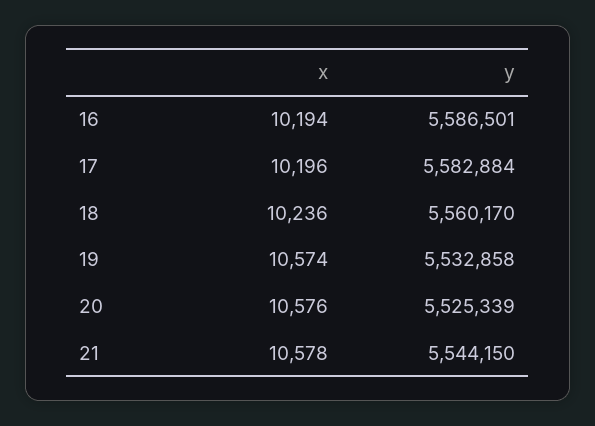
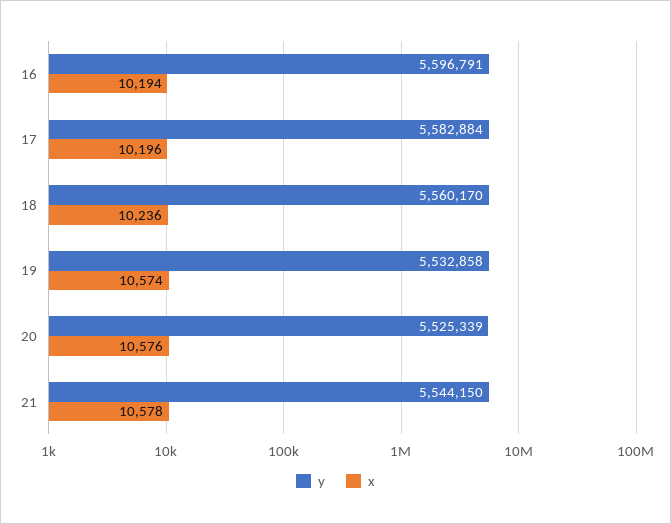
  {
    "x": {
      "16": 10194,
      "17": 10196,
      "18": 10236,
      "19": 10574,
      "20": 10576,
      "21": 10578
    },
    "y": {
-     "16": 5586501,
+     "16": 5596791,
      "17": 5582884,
      "18": 5560170,
      "19": 5532858,
      "20": 5525339,
      "21": 5544150
    }
  }

